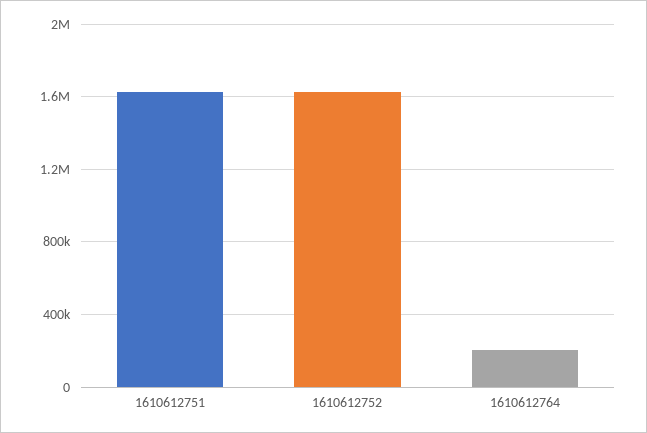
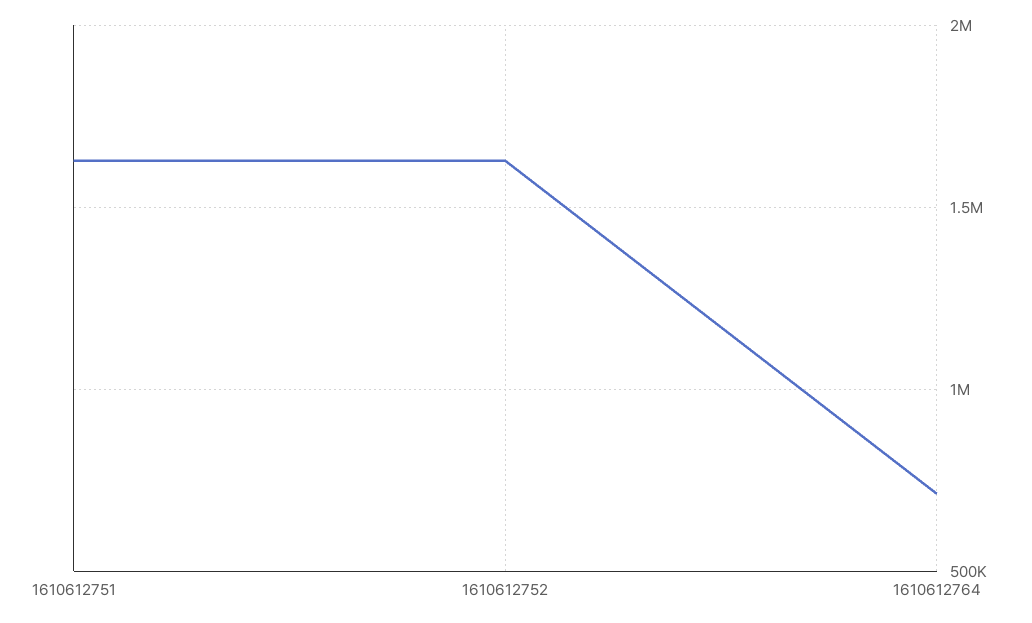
  {
    "1610612751": 1650000,
    "1610612752": 1650000,
-   "1610612764": 200000
+   "1610612764": 700000
  }

